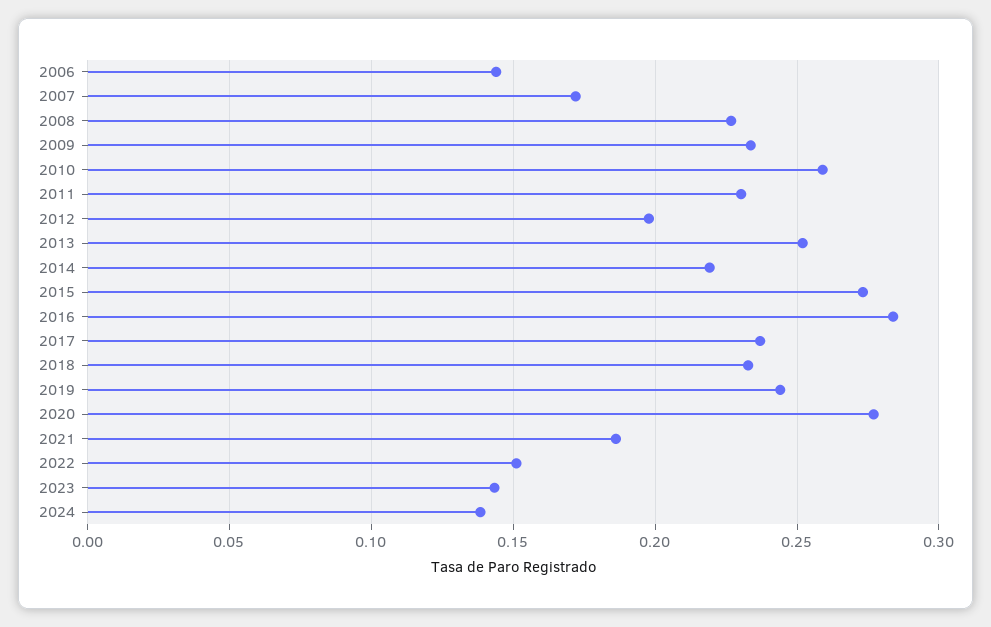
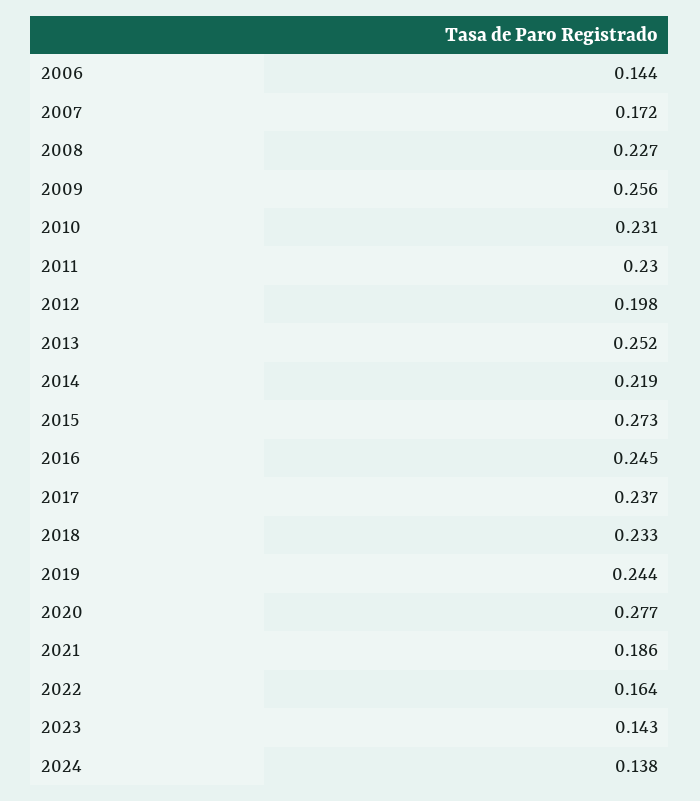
  {
    "2006": 0.144,
    "2007": 0.172,
    "2008": 0.227,
-   "2009": 0.235,
+   "2009": 0.256,
-   "2010": 0.26,
+   "2010": 0.231,
    "2011": 0.23,
    "2012": 0.198,
    "2013": 0.252,
    "2014": 0.219,
    "2015": 0.273,
-   "2016": 0.285,
+   "2016": 0.245,
    "2017": 0.237,
    "2018": 0.233,
    "2019": 0.244,
    "2020": 0.277,
    "2021": 0.186,
-   "2022": 0.15,
+   "2022": 0.164,
    "2023": 0.143,
    "2024": 0.138
  }

